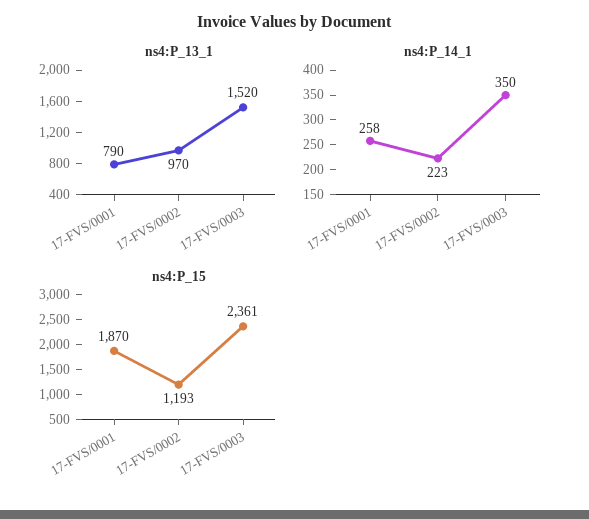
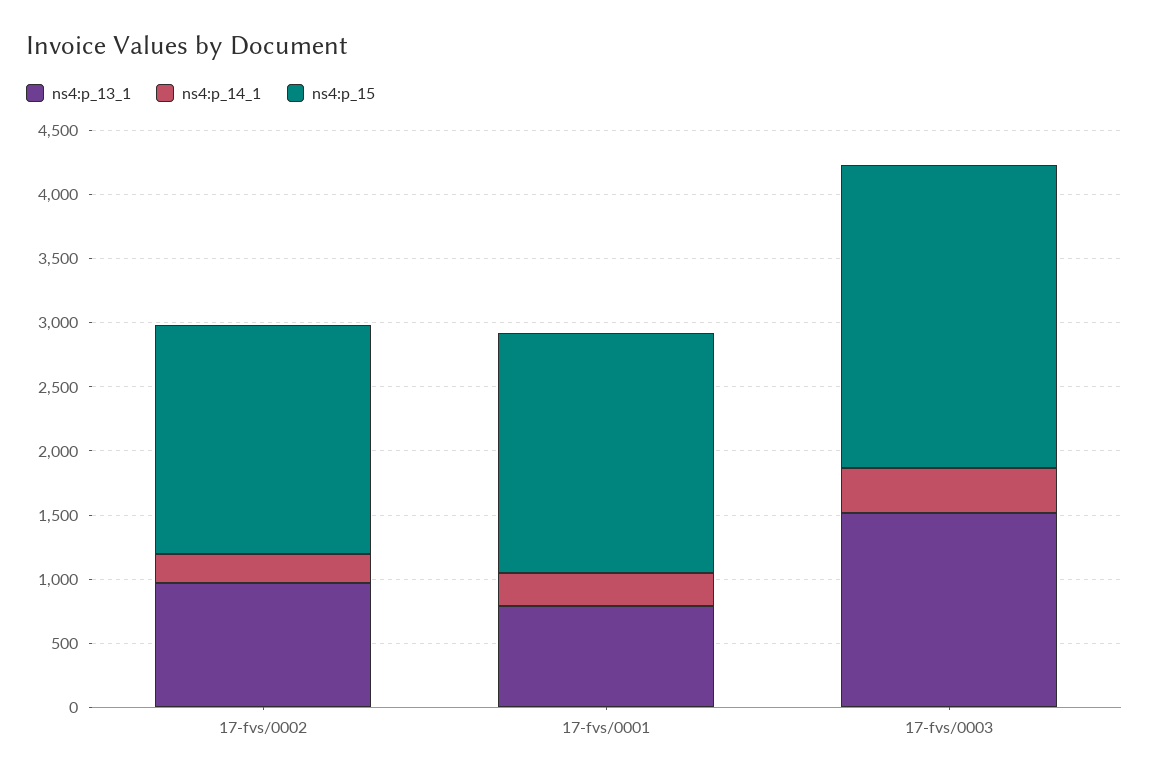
  {
    "ns4:P_13_1": {
      "17-FVS/0001": 790,
      "17-FVS/0002": 970,
      "17-FVS/0003": 1520
    },
    "ns4:P_14_1": {
      "17-FVS/0001": 258,
      "17-FVS/0002": 223,
      "17-FVS/0003": 350
    },
    "ns4:P_15": {
      "17-FVS/0001": 1870,
-     "17-FVS/0002": 1193,
+     "17-FVS/0002": 1800,
      "17-FVS/0003": 2361
    }
  }

